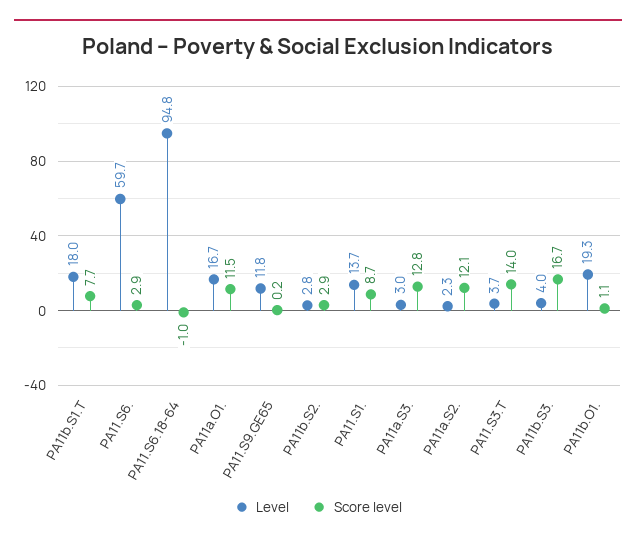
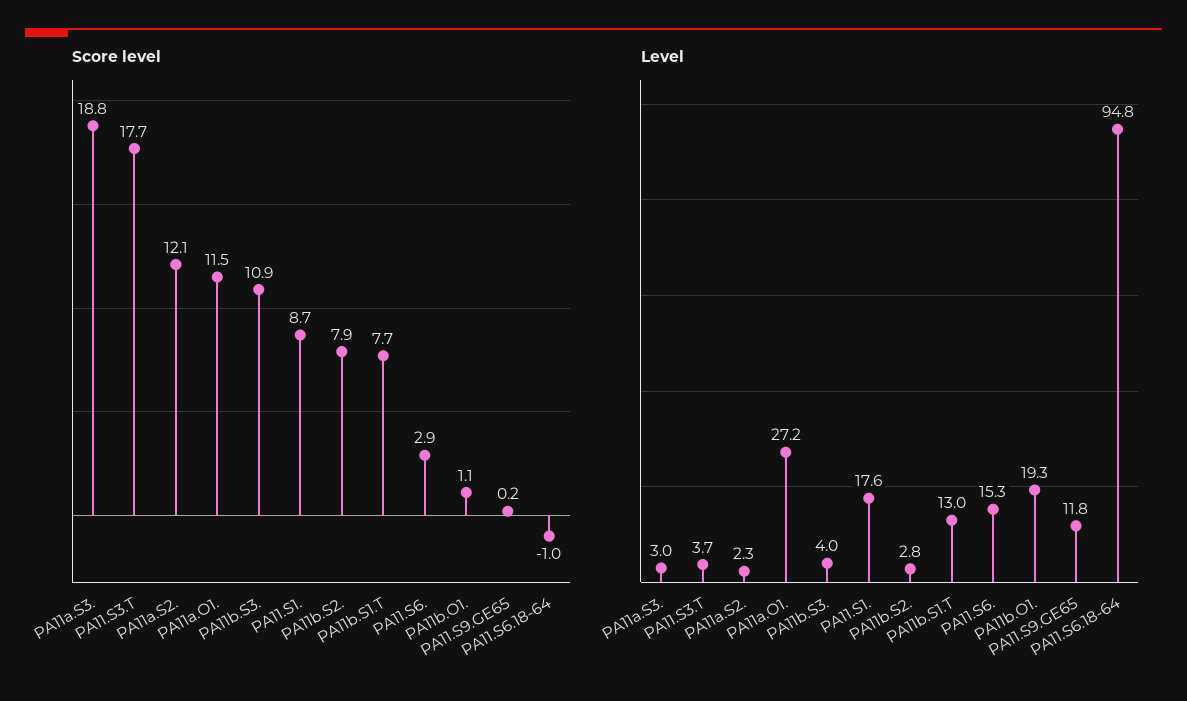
  {
    "Level": {
-     "PA11b.S1.T": 18,
+     "PA11b.S1.T": 13,
-     "PA11.S6.": 59.7,
+     "PA11.S6.": 15.3,
      "PA11.S6.18-64": 94.8,
-     "PA11a.O1.": 16.7,
+     "PA11a.O1.": 27.2,
      "PA11.S9.GE65": 11.8,
      "PA11b.S2.": 2.8,
-     "PA11.S1.": 13.7,
+     "PA11.S1.": 17.6,
      "PA11a.S3.": 3,
      "PA11a.S2.": 2.3,
      "PA11.S3.T": 3.7,
      "PA11b.S3.": 4,
      "PA11b.O1.": 19.3
    },
    "Score level": {
      "PA11b.S1.T": 7.7,
      "PA11.S6.": 2.9,
      "PA11.S6.18-64": -1,
      "PA11a.O1.": 11.5,
      "PA11.S9.GE65": 0.2,
-     "PA11b.S2.": 2.9,
+     "PA11b.S2.": 7.9,
      "PA11.S1.": 8.7,
-     "PA11a.S3.": 12.8,
+     "PA11a.S3.": 18.8,
      "PA11a.S2.": 12.1,
-     "PA11.S3.T": 14,
+     "PA11.S3.T": 17.7,
-     "PA11b.S3.": 16.7,
+     "PA11b.S3.": 10.9,
      "PA11b.O1.": 1.1
    }
  }

